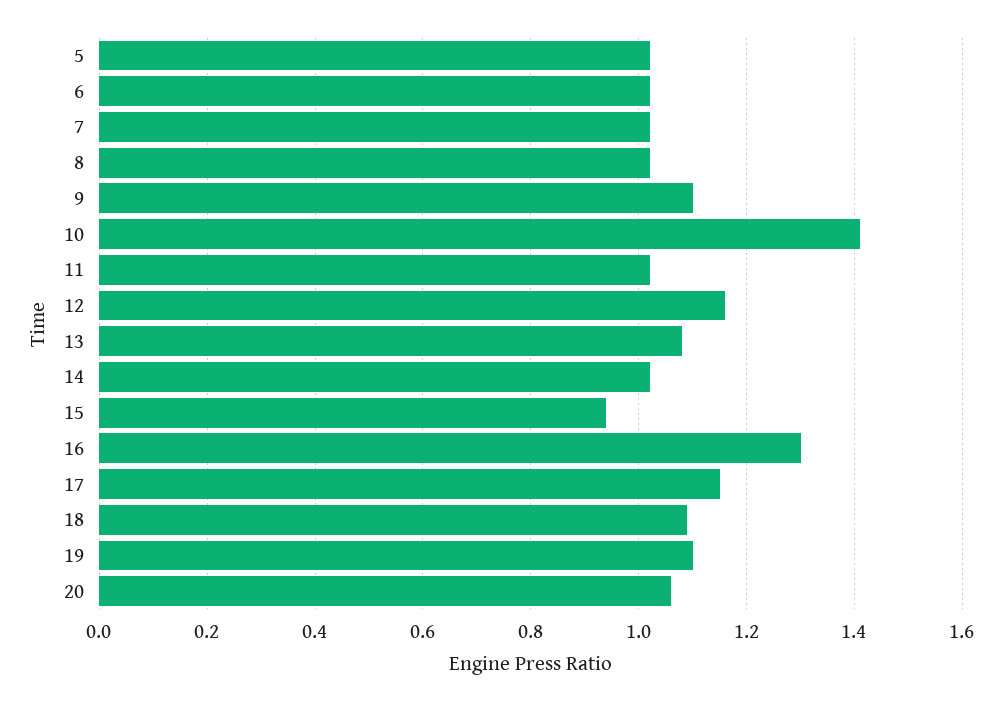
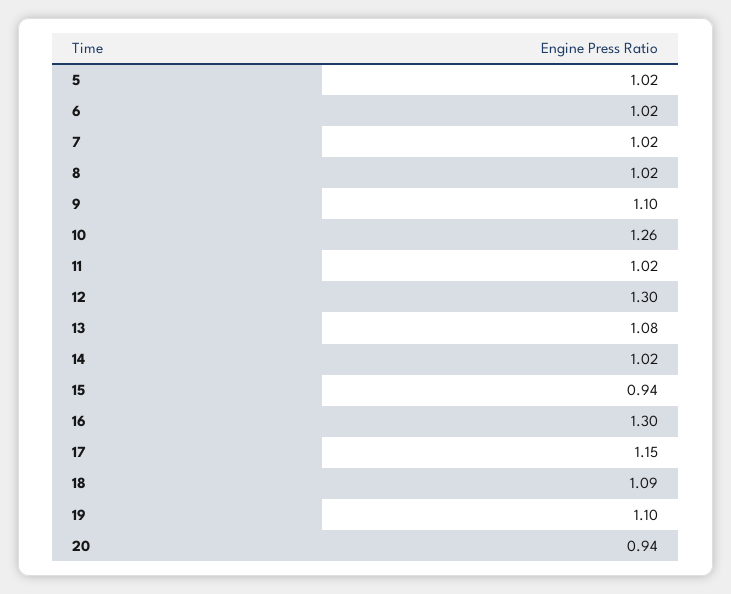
  {
    "5": 1.02,
    "6": 1.02,
    "7": 1.02,
    "8": 1.02,
    "9": 1.1,
-   "10": 1.4,
+   "10": 1.26,
    "11": 1.02,
-   "12": 1.15,
+   "12": 1.3,
    "13": 1.08,
    "14": 1.02,
    "15": 0.94,
    "16": 1.3,
    "17": 1.15,
    "18": 1.09,
    "19": 1.1,
-   "20": 1.05
+   "20": 0.94
  }

